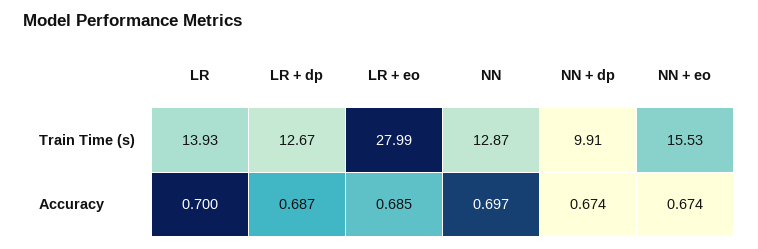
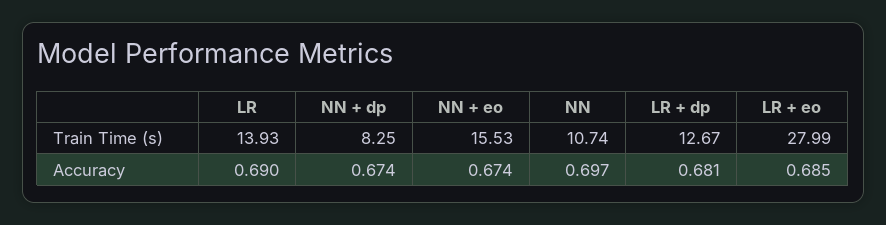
  {
    "LR": {
      "Train Time (s)": 13.93,
-     "Accuracy": 0.7
+     "Accuracy": 0.69
    },
    "LR + dp": {
      "Train Time (s)": 12.67,
-     "Accuracy": 0.687
+     "Accuracy": 0.681
    },
    "LR + eo": {
      "Train Time (s)": 27.99,
      "Accuracy": 0.685
    },
    "NN": {
-     "Train Time (s)": 12.87,
+     "Train Time (s)": 10.74,
      "Accuracy": 0.697
    },
    "NN + dp": {
-     "Train Time (s)": 9.91,
+     "Train Time (s)": 8.25,
      "Accuracy": 0.674
    },
    "NN + eo": {
      "Train Time (s)": 15.53,
      "Accuracy": 0.674
    }
  }

